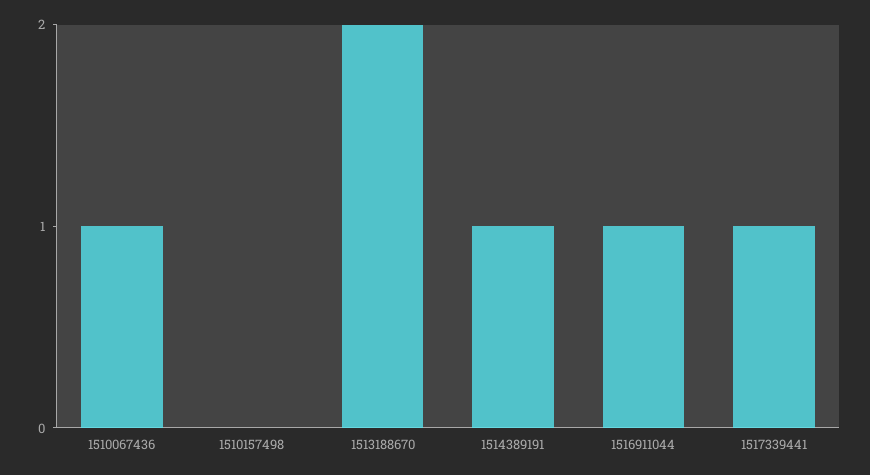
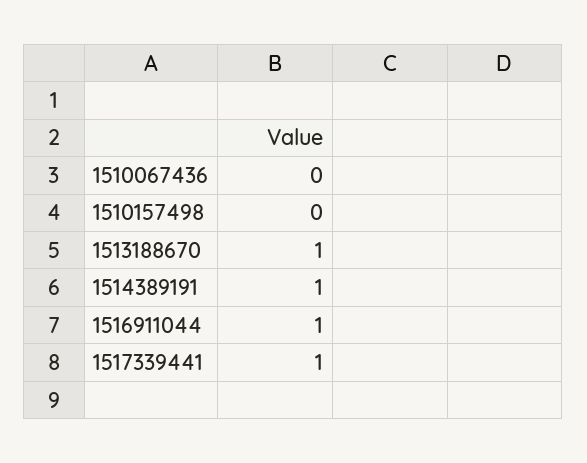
  {
-   "1510067436": 1,
+   "1510067436": 0,
    "1510157498": 0,
-   "1513188670": 2,
+   "1513188670": 1,
    "1514389191": 1,
    "1516911044": 1,
    "1517339441": 1
  }

